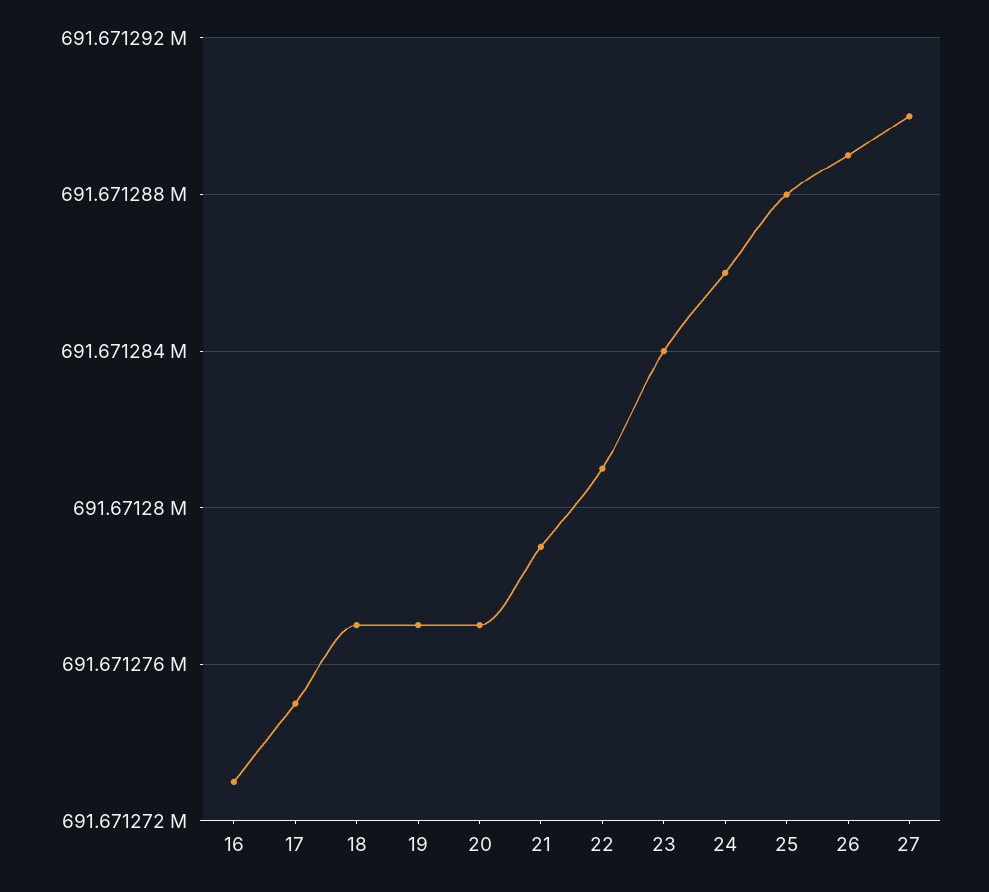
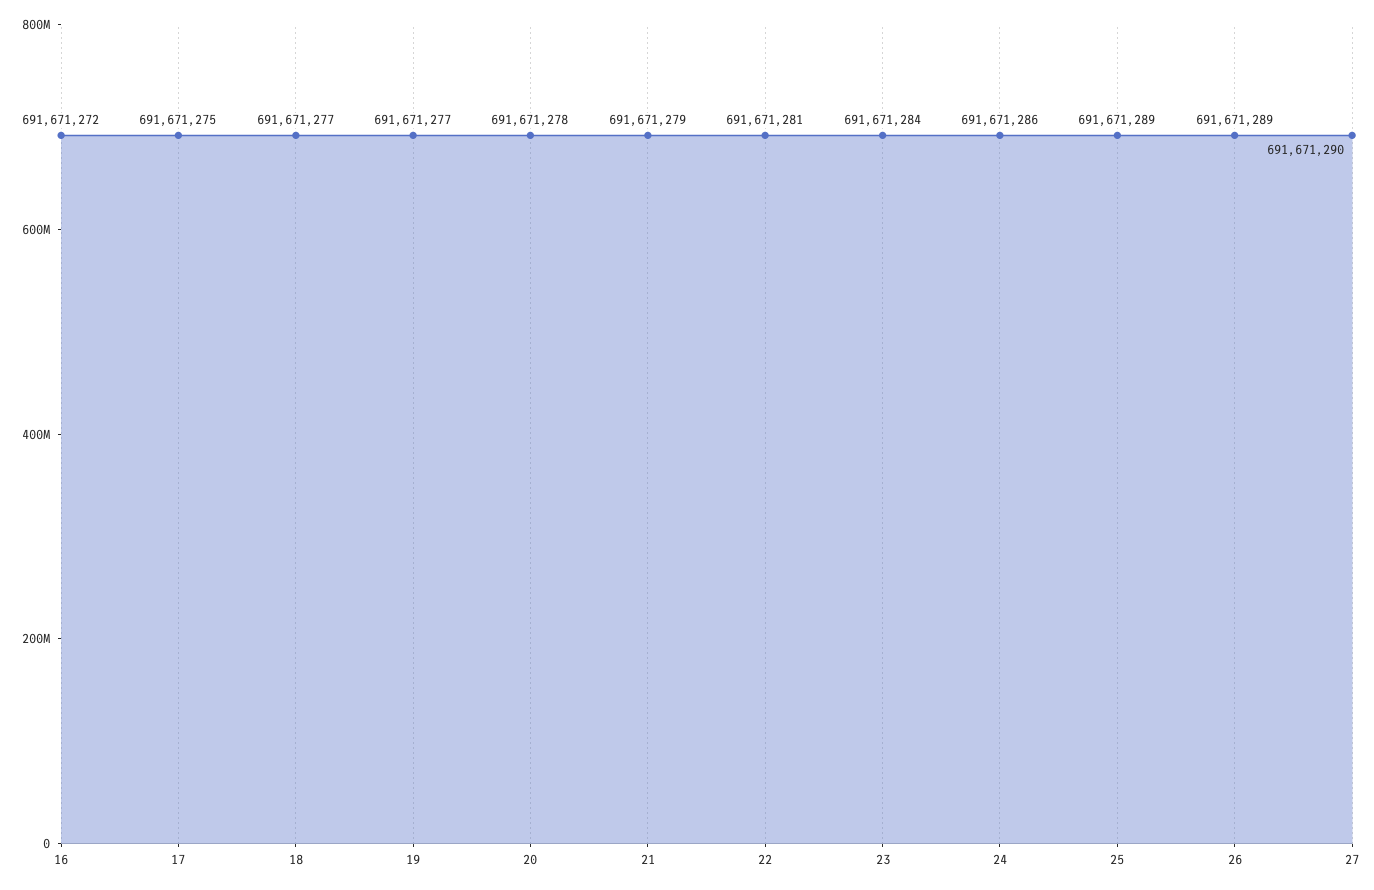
  {
-   "16": 691671273,
+   "16": 691671272,
    "17": 691671275,
    "18": 691671277,
    "19": 691671277,
-   "20": 691671277,
+   "20": 691671278,
    "21": 691671279,
    "22": 691671281,
    "23": 691671284,
    "24": 691671286,
-   "25": 691671288,
+   "25": 691671289,
    "26": 691671289,
    "27": 691671290
  }

